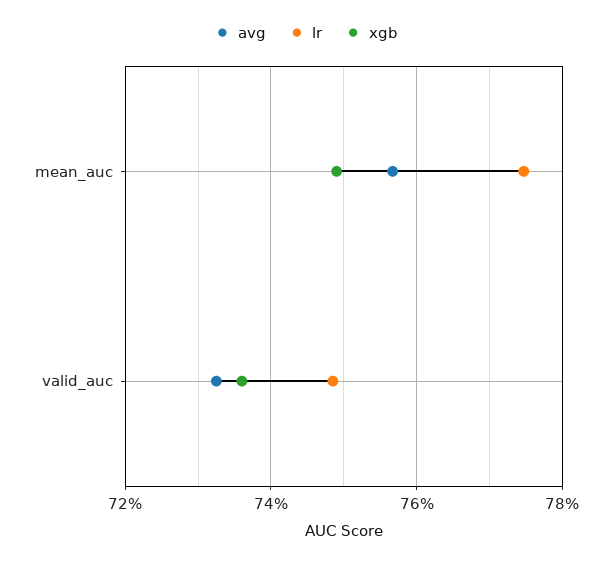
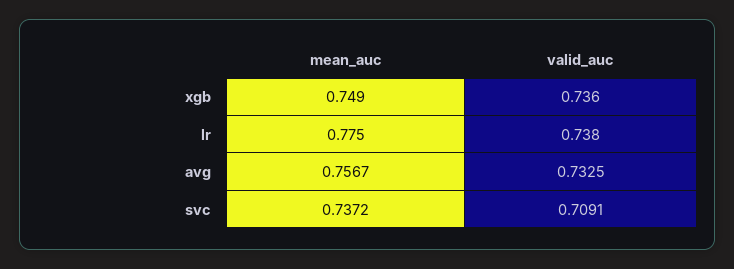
  {
    "avg": {
      "mean_auc": 0.7567,
      "valid_auc": 0.7325
    },
    "lr": {
      "mean_auc": 0.775,
-     "valid_auc": 0.748
+     "valid_auc": 0.738
    },
    "xgb": {
      "mean_auc": 0.749,
      "valid_auc": 0.736
-   }
+   },
+   "svc": {
+     "mean_auc": 0.7372,
+     "valid_auc": 0.7091
+   }
  }

